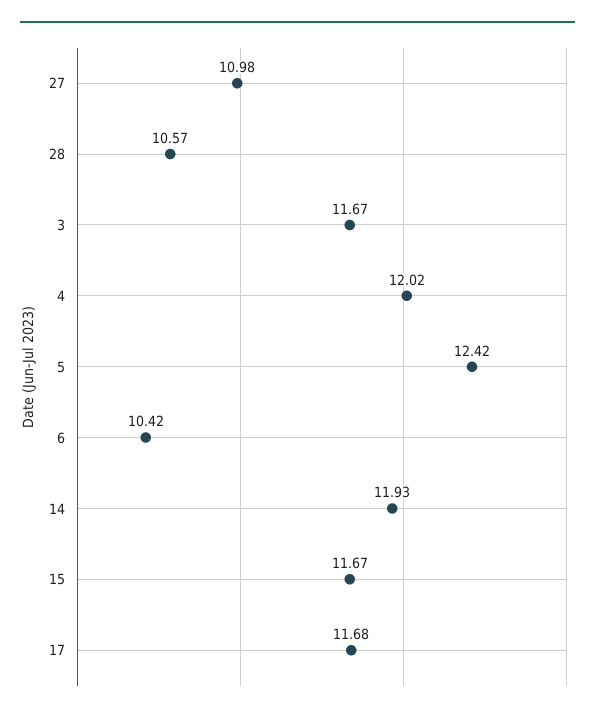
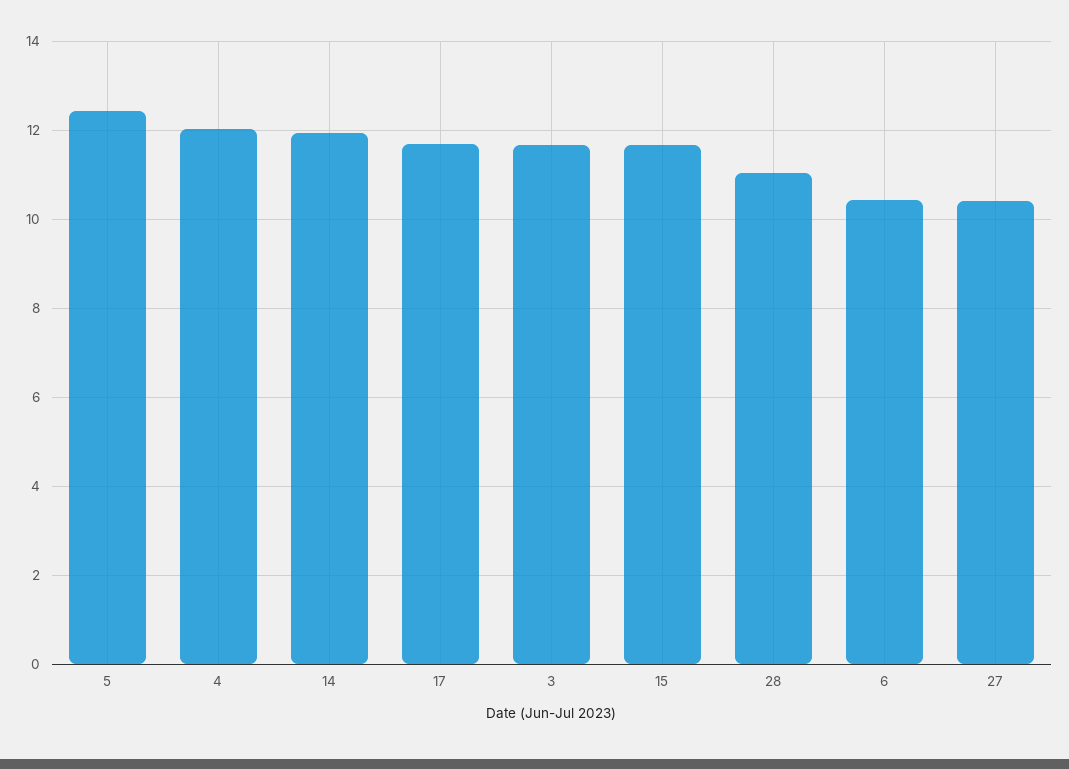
  {
-   "27": 10.98,
+   "27": 10.4,
-   "28": 10.57,
+   "28": 11,
    "3": 11.67,
    "4": 12.02,
    "5": 12.42,
    "6": 10.42,
    "14": 11.93,
    "15": 11.67,
    "17": 11.68
  }

